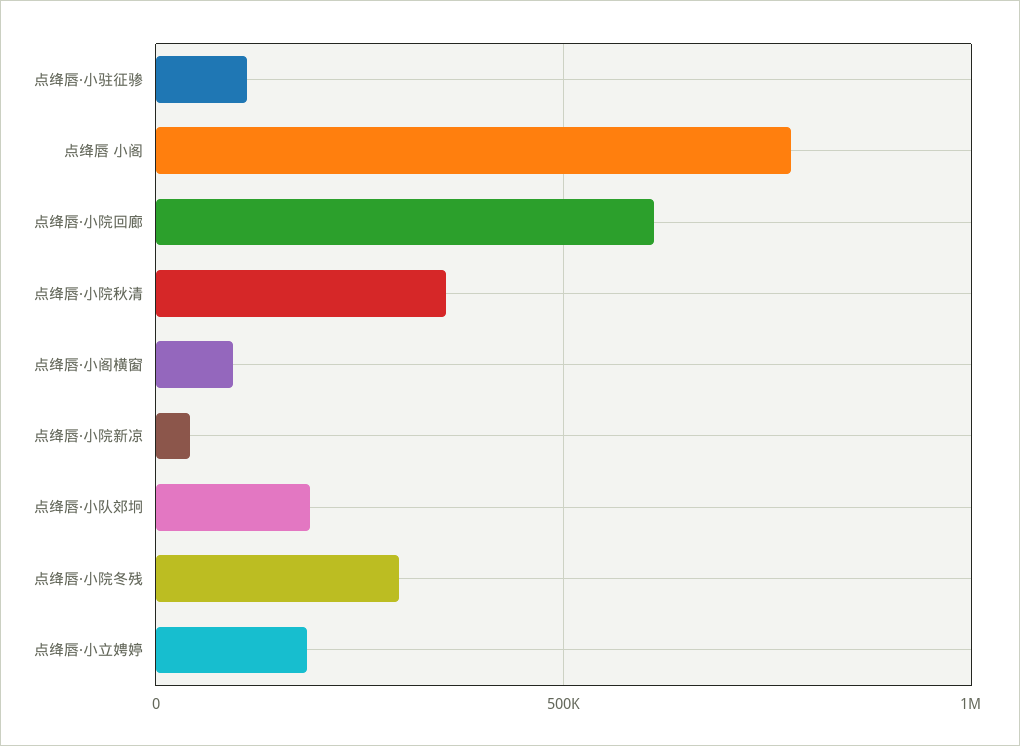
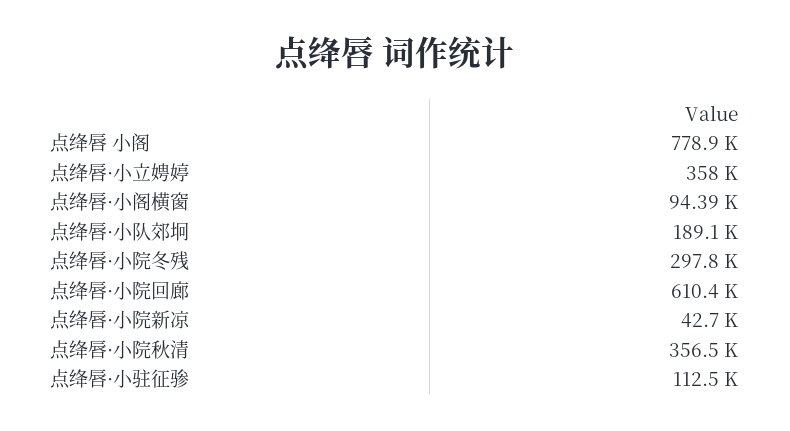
  {
    "点绛唇·小驻征骖": 112500,
    "点绛唇 小阁": 778900,
    "点绛唇·小院回廊": 610400,
    "点绛唇·小院秋清": 356500,
    "点绛唇·小阁横窗": 94390,
    "点绛唇·小院新凉": 42700,
    "点绛唇·小队郊坰": 189100,
    "点绛唇·小院冬残": 297800,
-   "点绛唇·小立娉婷": 200000
+   "点绛唇·小立娉婷": 358000
  }

